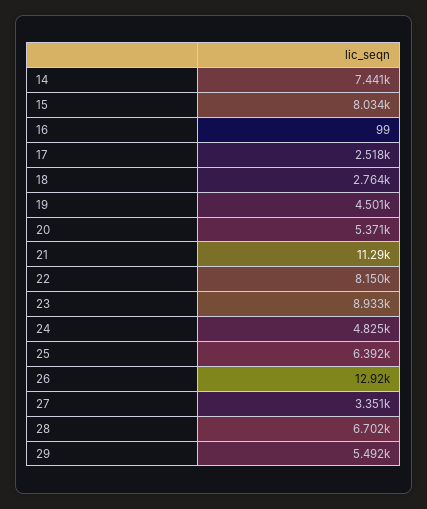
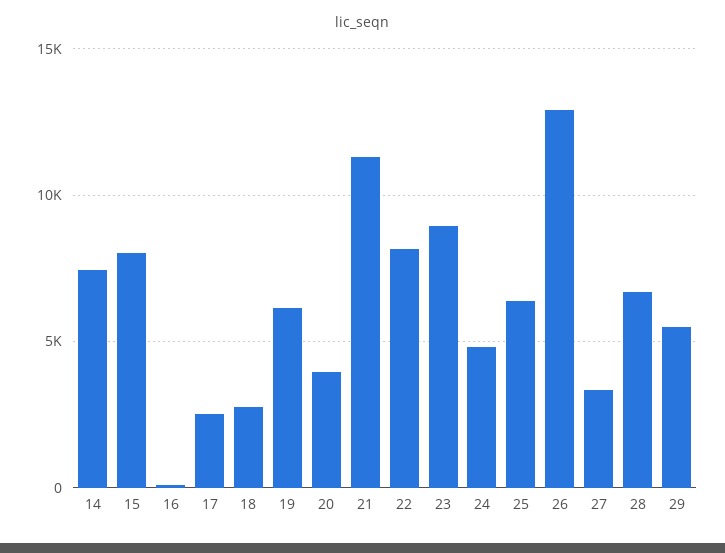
  {
    "14": 7441,
    "15": 8034,
    "16": 99,
    "17": 2518,
    "18": 2764,
-   "19": 4501,
+   "19": 6000,
-   "20": 5371,
+   "20": 4000,
    "21": 11290,
    "22": 8150,
    "23": 8933,
    "24": 4825,
    "25": 6392,
    "26": 12920,
    "27": 3351,
    "28": 6702,
    "29": 5492
  }

